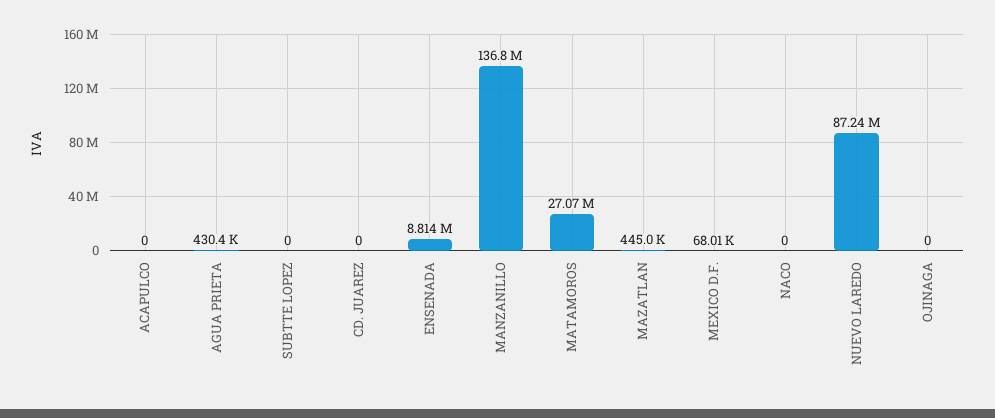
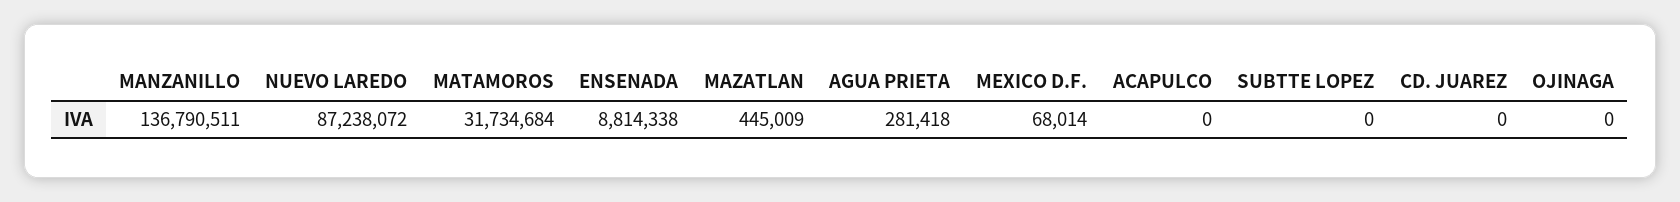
  {
    "ACAPULCO": 0,
-   "AGUA PRIETA": 430400,
+   "AGUA PRIETA": 281418,
    "SUBTTE LOPEZ": 0,
    "CD. JUAREZ": 0,
    "ENSENADA": 8814338,
    "MANZANILLO": 136790511,
-   "MATAMOROS": 27070000,
+   "MATAMOROS": 31734684,
    "MAZATLAN": 445009,
    "MEXICO D.F.": 68014,
-   "NACO": 0,
    "NUEVO LAREDO": 87238072,
    "OJINAGA": 0
  }

